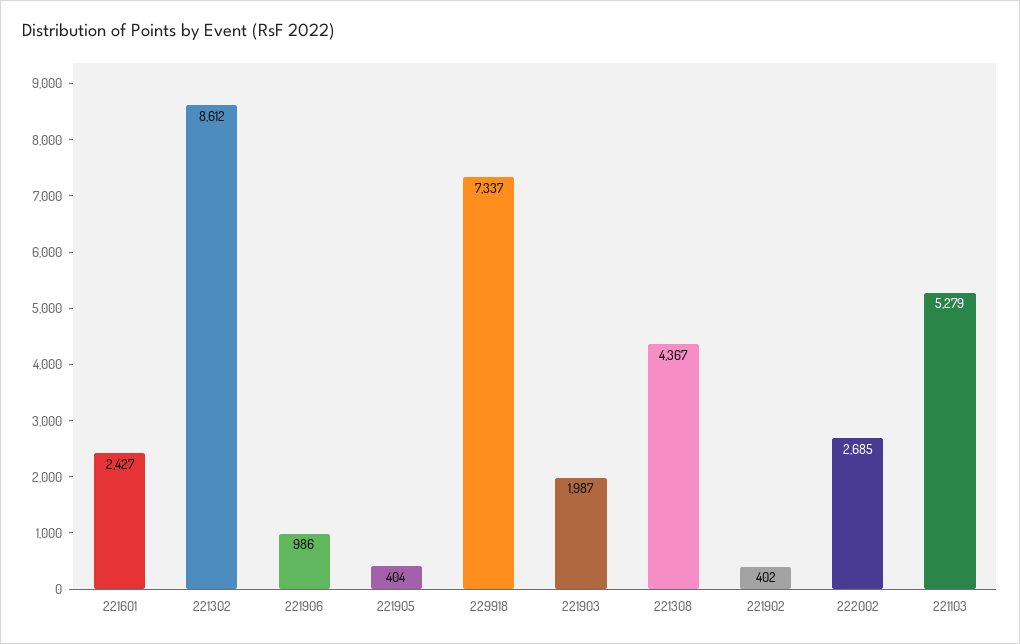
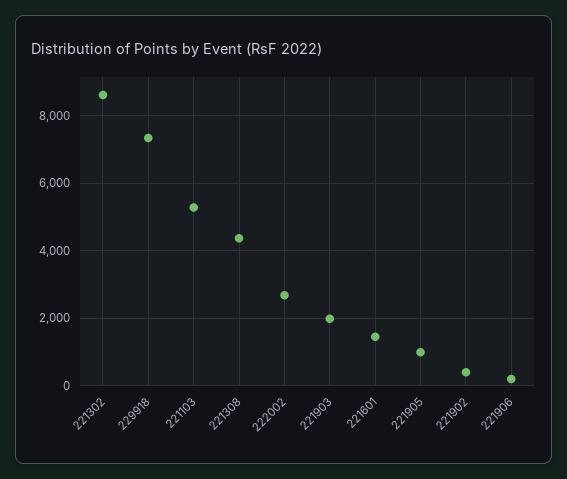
  {
-   "221601": 2427,
+   "221601": 1400,
    "221302": 8612,
-   "221906": 986,
+   "221906": 200,
-   "221905": 404,
+   "221905": 1000,
    "229918": 7337,
    "221903": 1987,
    "221308": 4367,
    "221902": 402,
    "222002": 2685,
    "221103": 5279
  }

